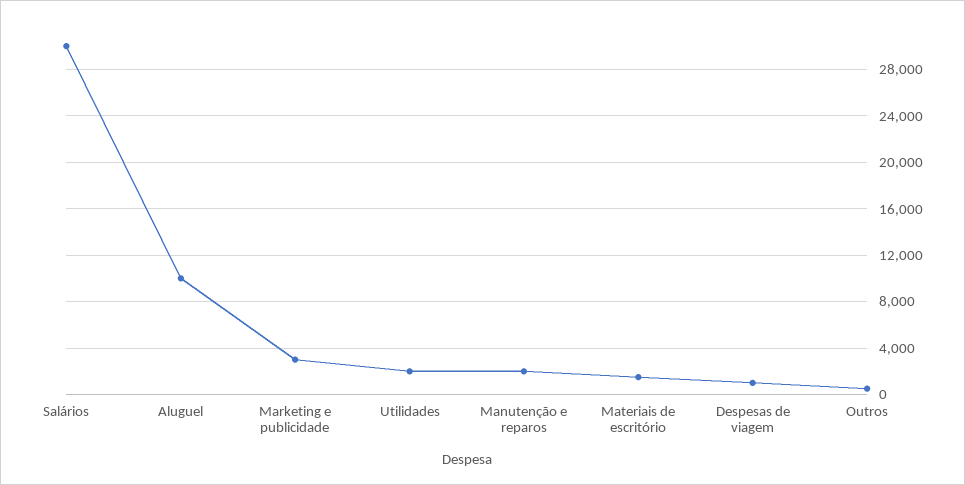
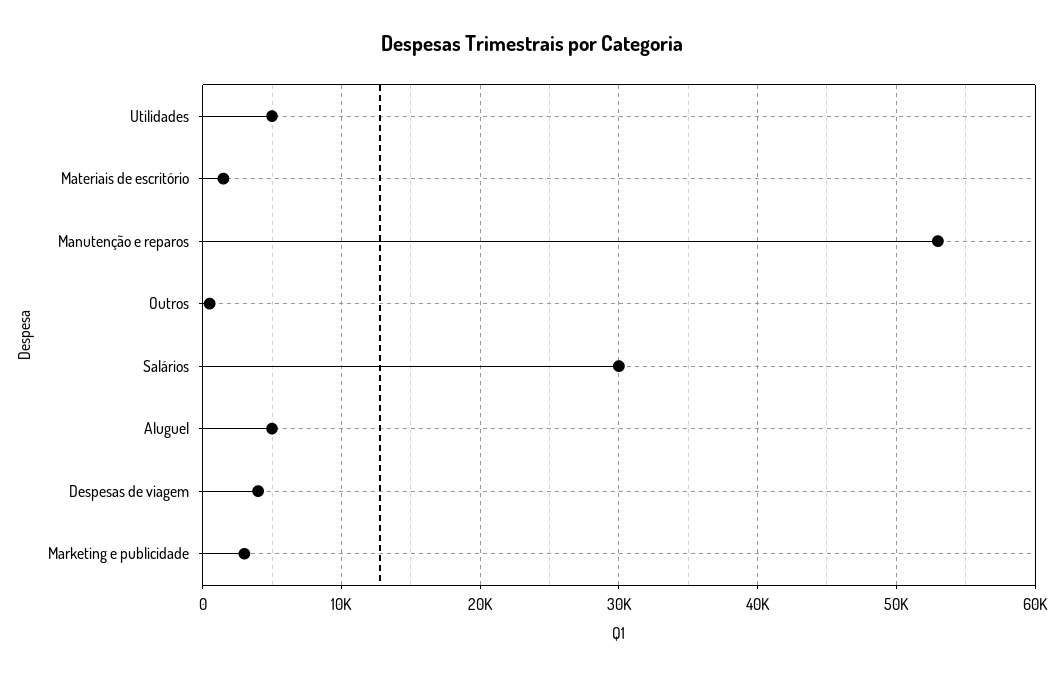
  {
    "Salários": 30000,
-   "Aluguel": 10000,
+   "Aluguel": 5000,
    "Marketing e publicidade": 3000,
-   "Utilidades": 2000,
+   "Utilidades": 5000,
-   "Manutenção e reparos": 2000,
+   "Manutenção e reparos": 53000,
    "Materiais de escritório": 2000,
-   "Despesas de viagem": 1000,
+   "Despesas de viagem": 4000,
    "Outros": 1000
  }

